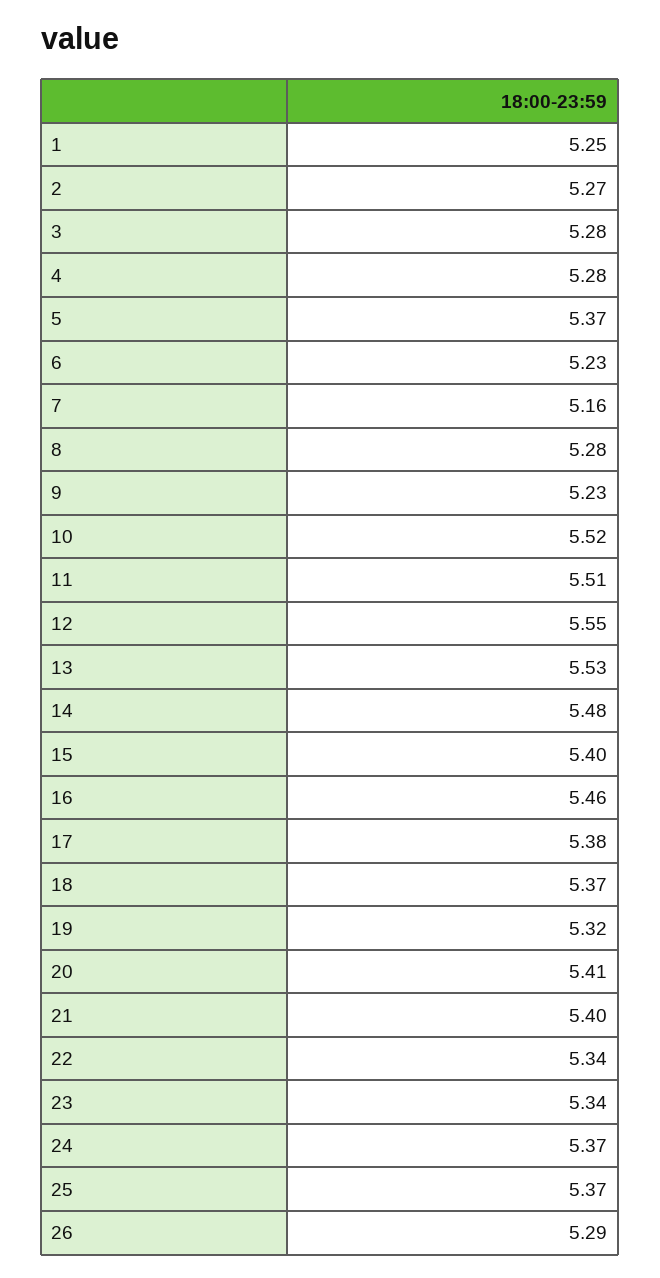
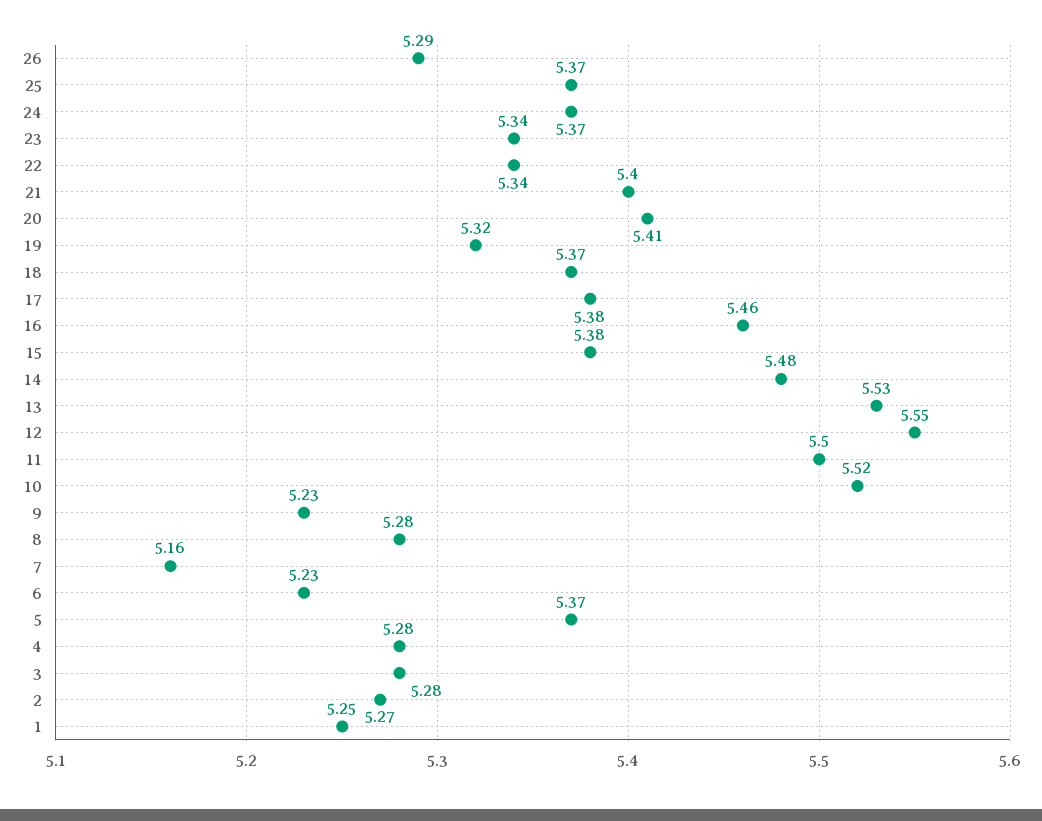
  {
    "1": 5.25,
    "2": 5.27,
    "3": 5.28,
    "4": 5.28,
    "5": 5.37,
    "6": 5.23,
    "7": 5.16,
    "8": 5.28,
    "9": 5.23,
    "10": 5.52,
-   "11": 5.51,
+   "11": 5.5,
    "12": 5.55,
    "13": 5.53,
    "14": 5.48,
-   "15": 5.4,
+   "15": 5.38,
    "16": 5.46,
    "17": 5.38,
    "18": 5.37,
    "19": 5.32,
    "20": 5.41,
    "21": 5.4,
    "22": 5.34,
    "23": 5.34,
    "24": 5.37,
    "25": 5.37,
    "26": 5.29
  }

